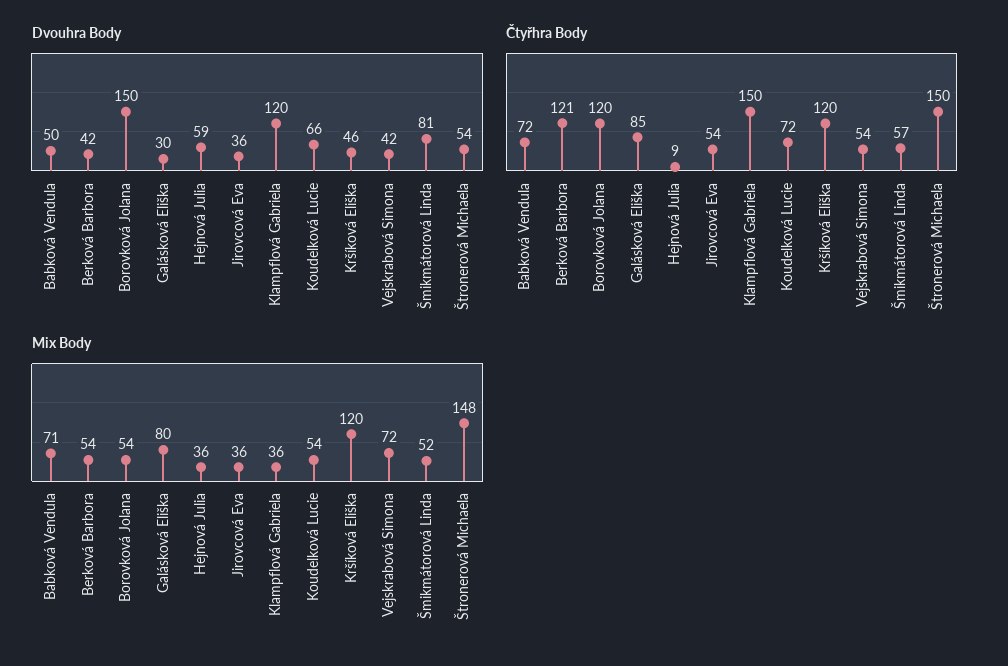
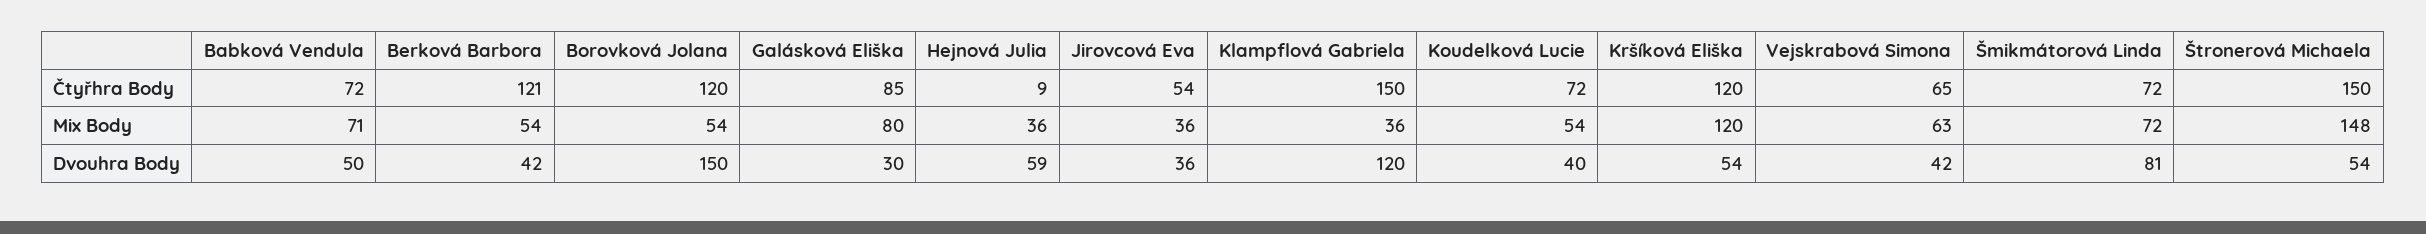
  {
    "Dvouhra Body": {
      "Babková Vendula": 50,
      "Berková Barbora": 42,
      "Borovková Jolana": 150,
      "Galásková Eliška": 30,
      "Hejnová Julia": 59,
      "Jirovcová Eva": 36,
      "Klampflová Gabriela": 120,
-     "Koudelková Lucie": 66,
+     "Koudelková Lucie": 40,
-     "Kršíková Eliška": 46,
+     "Kršíková Eliška": 54,
      "Vejskrabová Simona": 42,
      "Šmikmátorová Linda": 81,
      "Štronerová Michaela": 54
    },
    "Čtyřhra Body": {
      "Babková Vendula": 72,
      "Berková Barbora": 121,
      "Borovková Jolana": 120,
      "Galásková Eliška": 85,
      "Hejnová Julia": 9,
      "Jirovcová Eva": 54,
      "Klampflová Gabriela": 150,
      "Koudelková Lucie": 72,
      "Kršíková Eliška": 120,
-     "Vejskrabová Simona": 54,
+     "Vejskrabová Simona": 65,
-     "Šmikmátorová Linda": 57,
+     "Šmikmátorová Linda": 72,
      "Štronerová Michaela": 150
    },
    "Mix Body": {
      "Babková Vendula": 71,
      "Berková Barbora": 54,
      "Borovková Jolana": 54,
      "Galásková Eliška": 80,
      "Hejnová Julia": 36,
      "Jirovcová Eva": 36,
      "Klampflová Gabriela": 36,
      "Koudelková Lucie": 54,
      "Kršíková Eliška": 120,
-     "Vejskrabová Simona": 72,
+     "Vejskrabová Simona": 63,
-     "Šmikmátorová Linda": 52,
+     "Šmikmátorová Linda": 72,
      "Štronerová Michaela": 148
    }
  }

